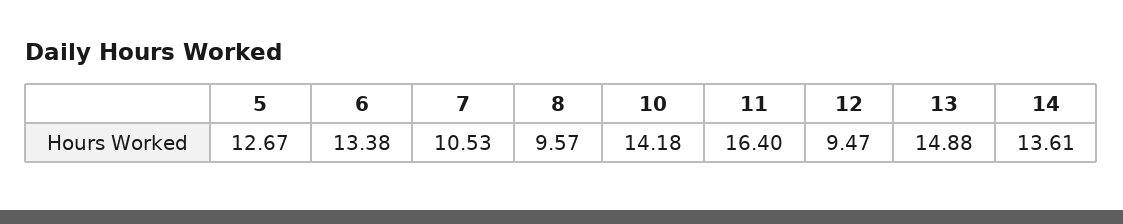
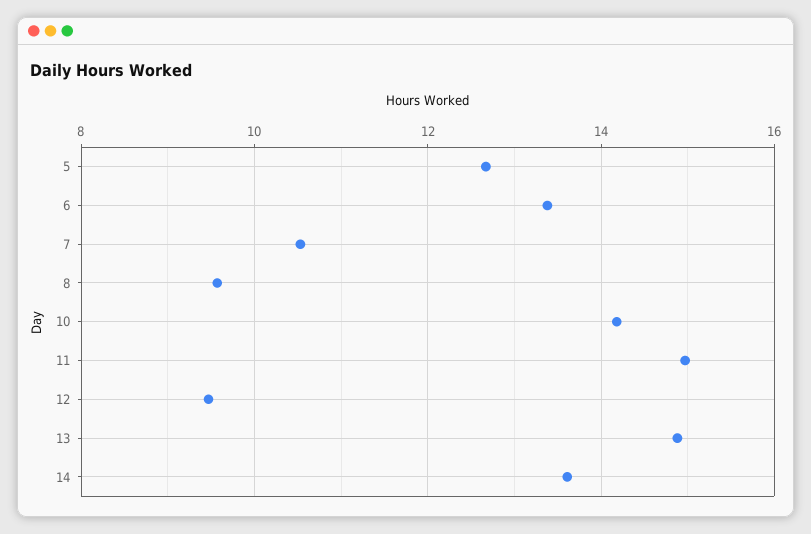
  {
    "5": 12.67,
    "6": 13.38,
    "7": 10.53,
    "8": 9.57,
    "10": 14.18,
-   "11": 16.4,
+   "11": 15,
    "12": 9.47,
    "13": 14.88,
    "14": 13.61
  }

